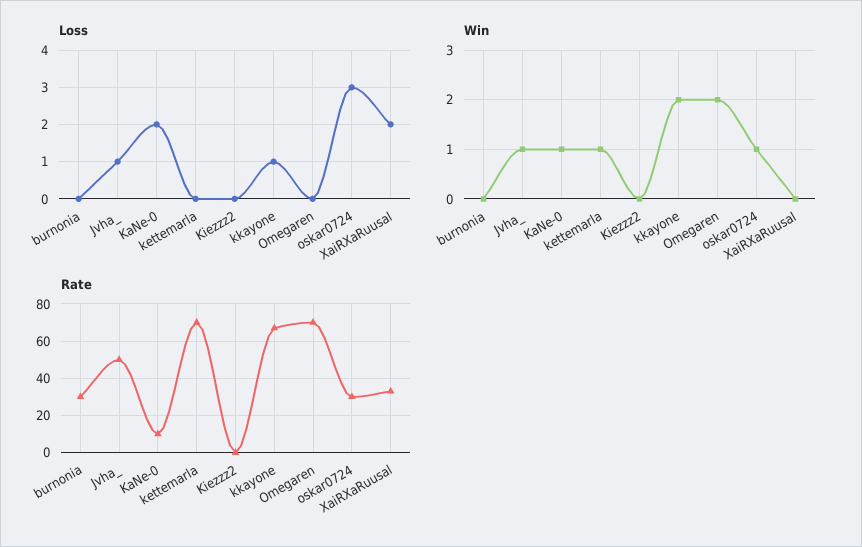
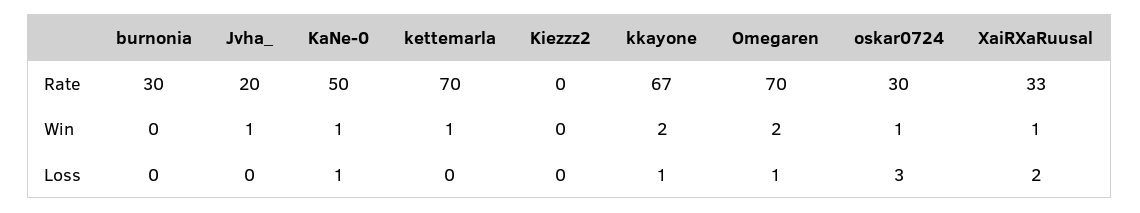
  {
    "Loss": {
      "burnonia": 0,
-     "Jvha_": 1,
+     "Jvha_": 0,
-     "KaNe-0": 2,
+     "KaNe-0": 1,
      "kettemarla": 0,
      "Kiezzz2": 0,
      "kkayone": 1,
-     "Omegaren": 0,
+     "Omegaren": 1,
      "oskar0724": 3,
      "XaiRXaRuusal": 2
    },
    "Win": {
      "burnonia": 0,
      "Jvha_": 1,
      "KaNe-0": 1,
      "kettemarla": 1,
      "Kiezzz2": 0,
      "kkayone": 2,
      "Omegaren": 2,
      "oskar0724": 1,
-     "XaiRXaRuusal": 0
+     "XaiRXaRuusal": 1
    },
    "Rate": {
      "burnonia": 30,
-     "Jvha_": 50,
+     "Jvha_": 20,
-     "KaNe-0": 10,
+     "KaNe-0": 50,
      "kettemarla": 70,
      "Kiezzz2": 0,
      "kkayone": 67,
      "Omegaren": 70,
      "oskar0724": 30,
      "XaiRXaRuusal": 33
    }
  }

